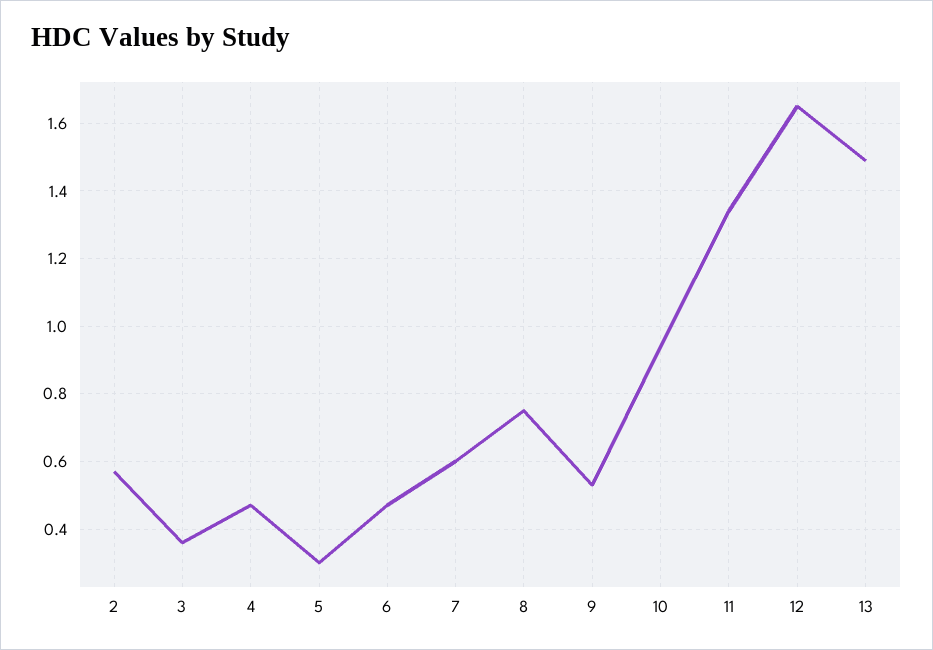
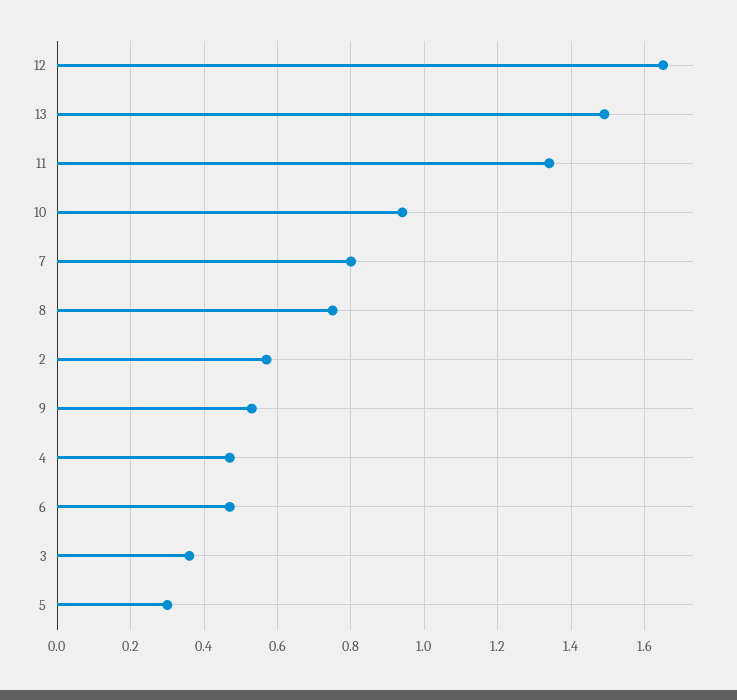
  {
    "2": 0.55,
    "3": 0.35,
    "4": 0.45,
    "5": 0.3,
    "6": 0.45,
-   "7": 0.6,
+   "7": 0.8,
    "8": 0.75,
    "9": 0.55,
    "10": 0.95,
    "11": 1.35,
    "12": 1.65,
    "13": 1.5
  }

